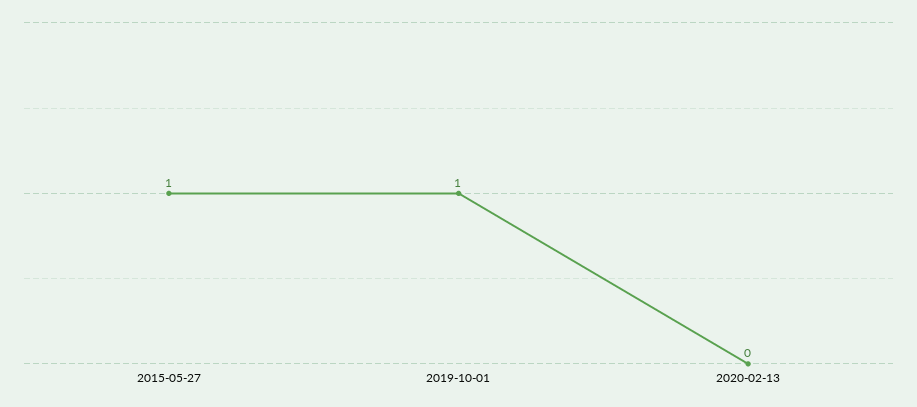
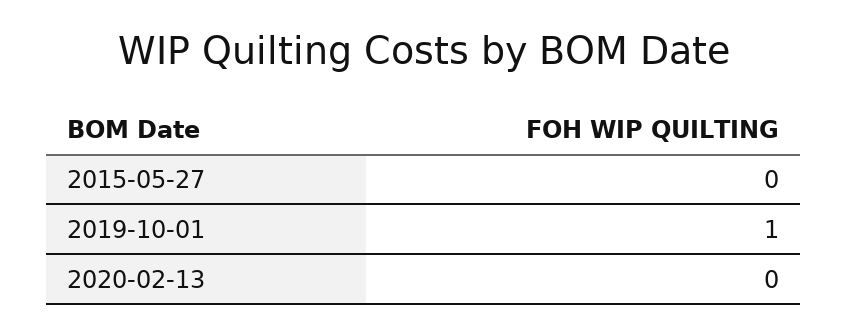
  {
-   "2015-05-27": 1,
+   "2015-05-27": 0,
    "2019-10-01": 1,
    "2020-02-13": 0
  }

